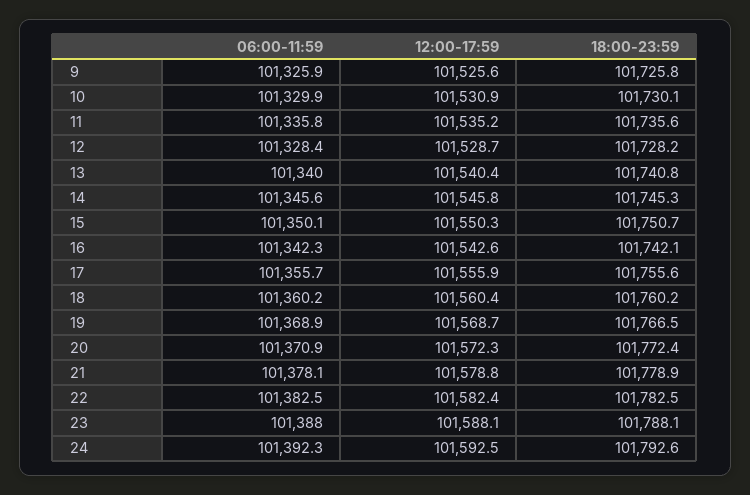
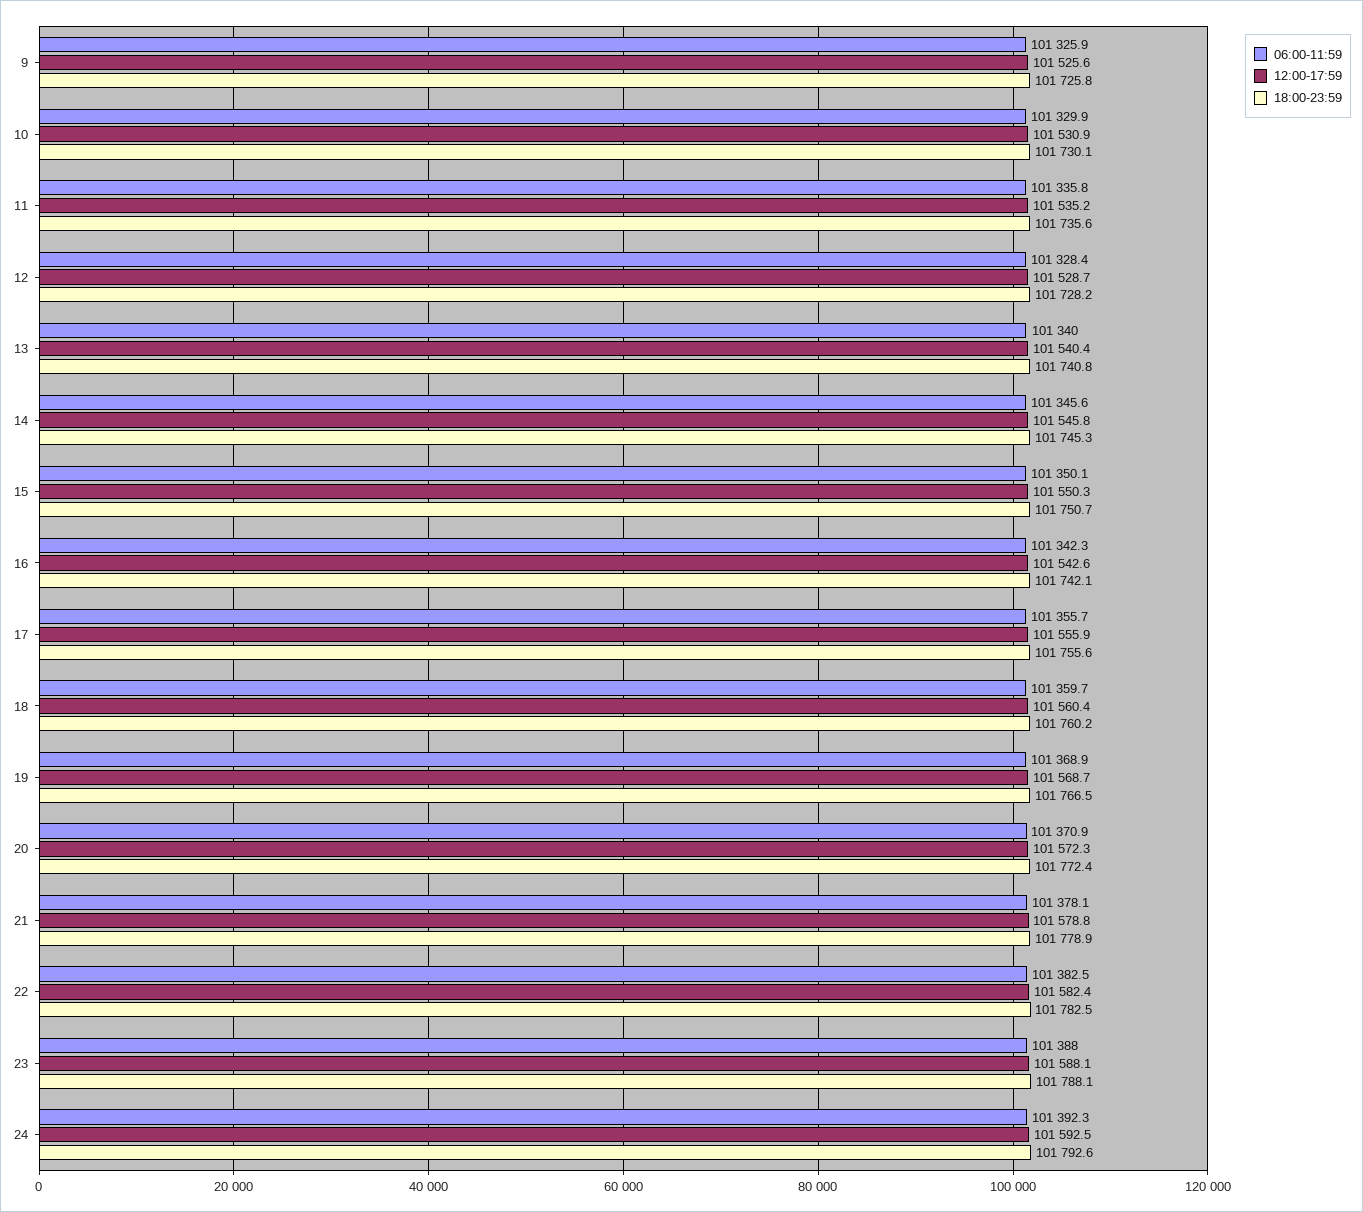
  {
    "06:00-11:59": {
      "9": 101325.9,
      "10": 101329.9,
      "11": 101335.8,
      "12": 101328.4,
      "13": 101340,
      "14": 101345.6,
      "15": 101350.1,
      "16": 101342.3,
      "17": 101355.7,
-     "18": 101360.2,
+     "18": 101359.7,
      "19": 101368.9,
      "20": 101370.9,
      "21": 101378.1,
      "22": 101382.5,
      "23": 101388,
      "24": 101392.3
    },
    "12:00-17:59": {
      "9": 101525.6,
      "10": 101530.9,
      "11": 101535.2,
      "12": 101528.7,
      "13": 101540.4,
      "14": 101545.8,
      "15": 101550.3,
      "16": 101542.6,
      "17": 101555.9,
      "18": 101560.4,
      "19": 101568.7,
      "20": 101572.3,
      "21": 101578.8,
      "22": 101582.4,
      "23": 101588.1,
      "24": 101592.5
    },
    "18:00-23:59": {
      "9": 101725.8,
      "10": 101730.1,
      "11": 101735.6,
      "12": 101728.2,
      "13": 101740.8,
      "14": 101745.3,
      "15": 101750.7,
      "16": 101742.1,
      "17": 101755.6,
      "18": 101760.2,
      "19": 101766.5,
      "20": 101772.4,
      "21": 101778.9,
      "22": 101782.5,
      "23": 101788.1,
      "24": 101792.6
    }
  }

